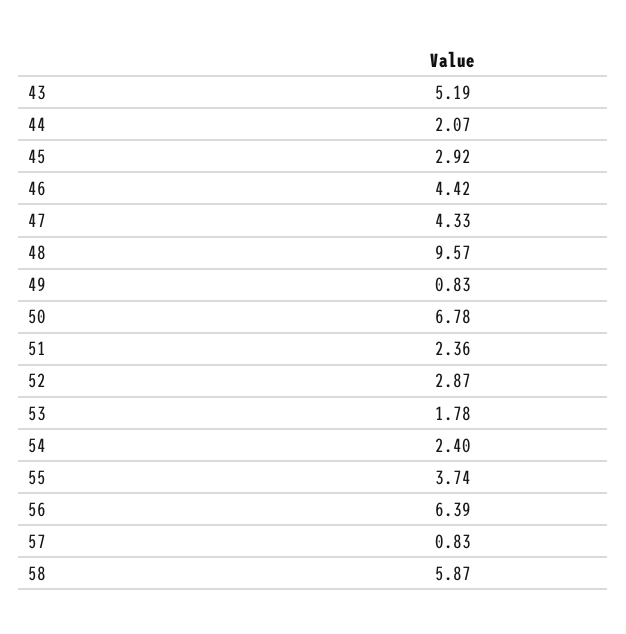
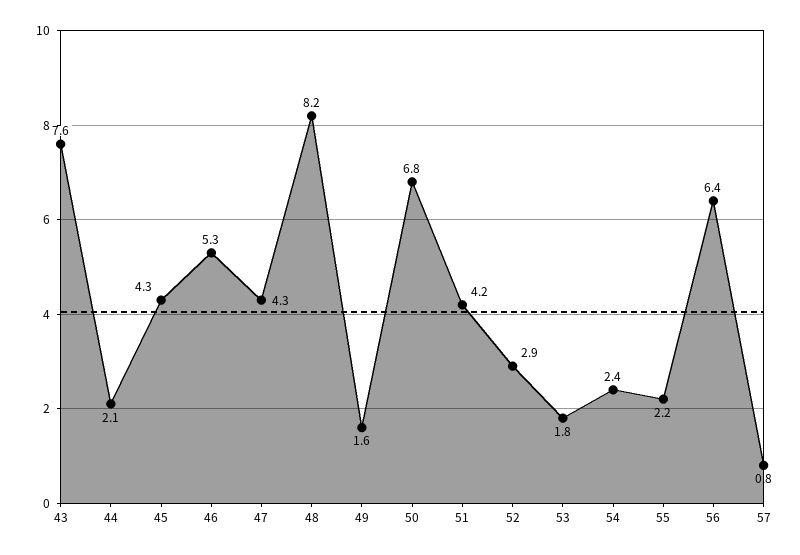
  {
-   "43": 5.19,
+   "43": 7.6,
    "44": 2.07,
-   "45": 2.92,
+   "45": 4.3,
-   "46": 4.42,
+   "46": 5.3,
    "47": 4.33,
-   "48": 9.57,
+   "48": 8.2,
-   "49": 0.83,
+   "49": 1.6,
    "50": 6.78,
-   "51": 2.36,
+   "51": 4.2,
    "52": 2.87,
    "53": 1.78,
    "54": 2.4,
-   "55": 3.74,
+   "55": 2.2,
    "56": 6.39,
-   "57": 0.83,
+   "57": 0.83
-   "58": 5.87
  }

